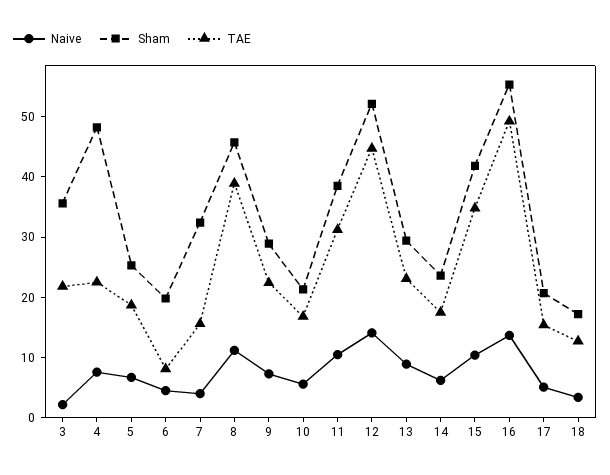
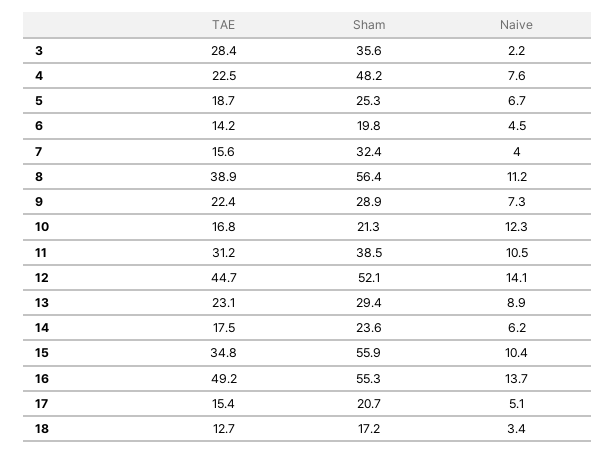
  {
    "Naive": {
      "3": 2.2,
      "4": 7.6,
      "5": 6.7,
      "6": 4.5,
      "7": 4,
      "8": 11.2,
      "9": 7.3,
-     "10": 6,
+     "10": 12.3,
      "11": 10.5,
      "12": 14.1,
      "13": 8.9,
      "14": 6.2,
      "15": 10.4,
      "16": 13.7,
      "17": 5.1,
      "18": 3.4
    },
    "Sham": {
      "3": 35.6,
      "4": 48.2,
      "5": 25.3,
      "6": 19.8,
      "7": 32.4,
-     "8": 46,
+     "8": 56.4,
      "9": 28.9,
      "10": 21.3,
      "11": 38.5,
      "12": 52.1,
      "13": 29.4,
      "14": 23.6,
-     "15": 42,
+     "15": 55.9,
      "16": 55.3,
      "17": 20.7,
      "18": 17.2
    },
    "TAE": {
-     "3": 22,
+     "3": 28.4,
      "4": 22.5,
      "5": 18.7,
-     "6": 8,
+     "6": 14.2,
      "7": 15.6,
      "8": 38.9,
      "9": 22.4,
      "10": 16.8,
      "11": 31.2,
      "12": 44.7,
      "13": 23.1,
      "14": 17.5,
      "15": 34.8,
      "16": 49.2,
      "17": 15.4,
      "18": 12.7
    }
  }

